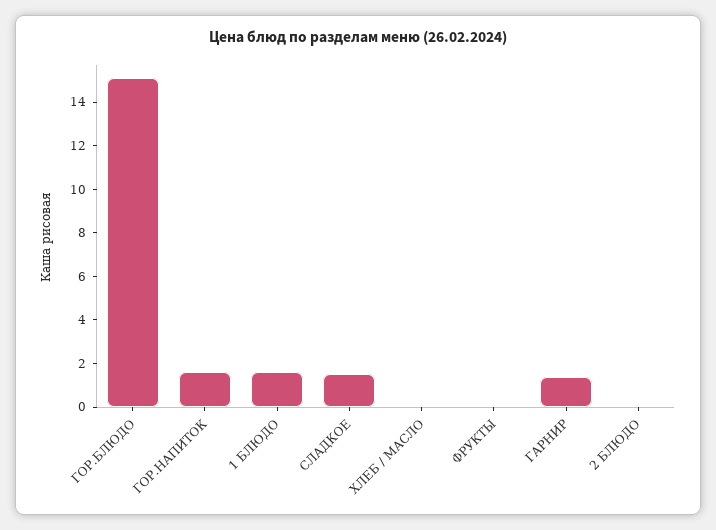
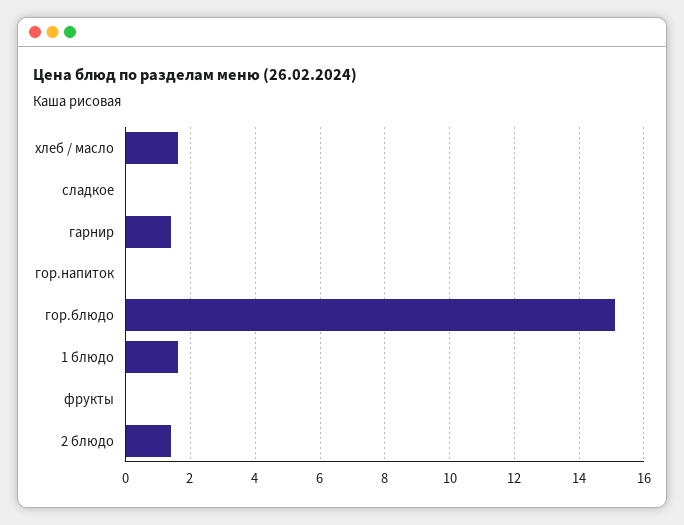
  {
    "ГОР.БЛЮДО": 15,
-   "ГОР.НАПИТОК": 1.5,
+   "ГОР.НАПИТОК": 0,
    "1 БЛЮДО": 1.5,
-   "СЛАДКОЕ": 1.5,
+   "СЛАДКОЕ": 0,
-   "ХЛЕБ / МАСЛО": 0,
+   "ХЛЕБ / МАСЛО": 1.5,
    "ФРУКТЫ": 0,
    "ГАРНИР": 1.5,
-   "2 БЛЮДО": 0
+   "2 БЛЮДО": 1.5
  }

